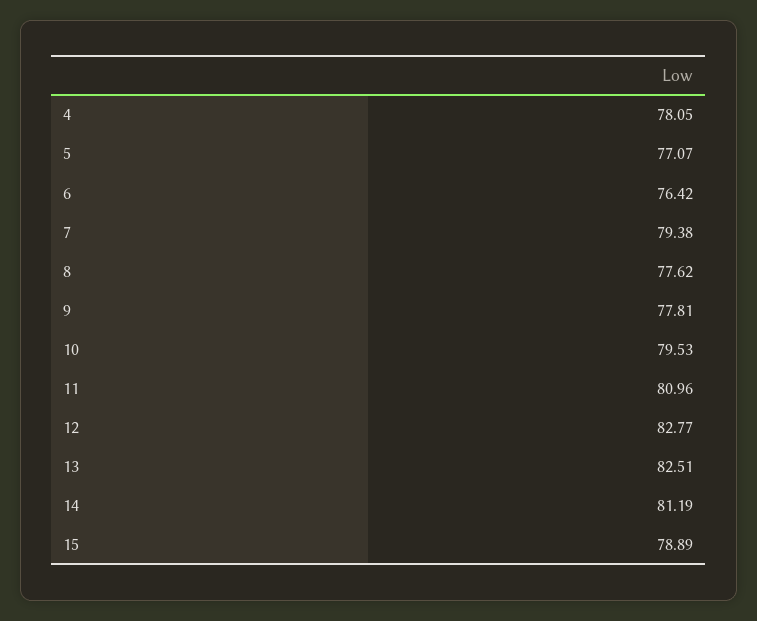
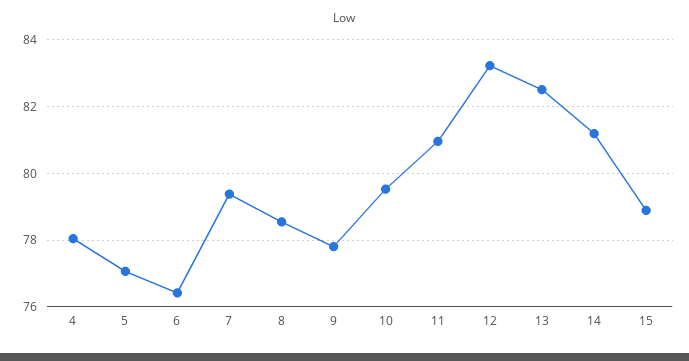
  {
    "4": 78.05,
    "5": 77.07,
    "6": 76.42,
    "7": 79.38,
-   "8": 77.62,
+   "8": 78.6,
    "9": 77.81,
    "10": 79.53,
    "11": 80.96,
-   "12": 82.77,
+   "12": 83.2,
    "13": 82.51,
    "14": 81.19,
    "15": 78.89
  }

